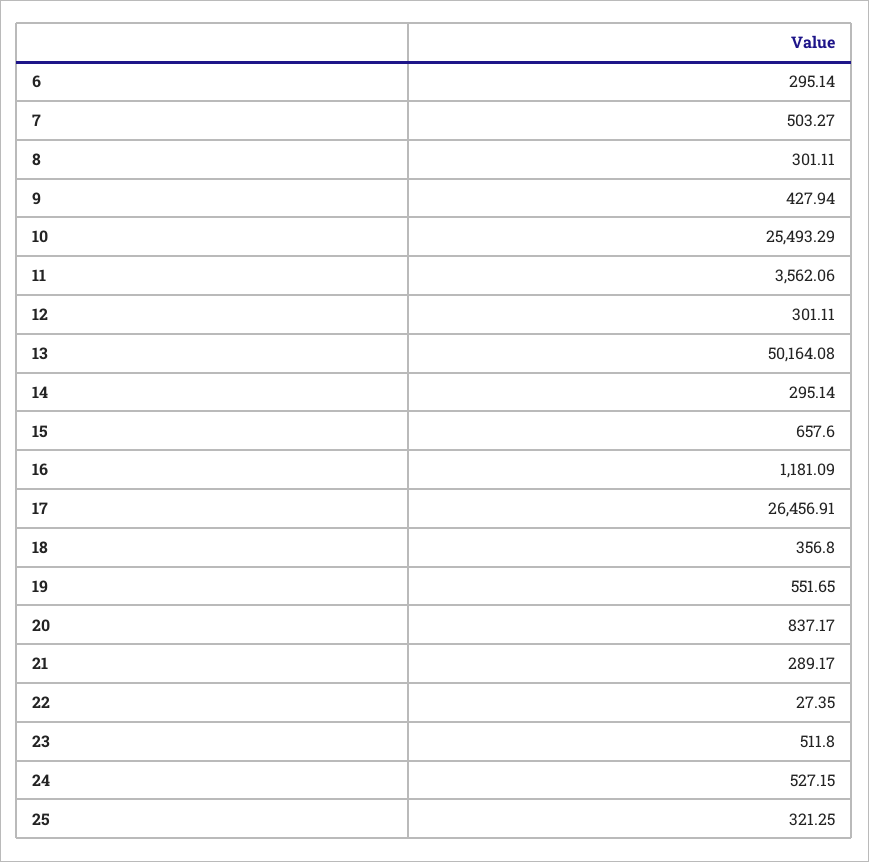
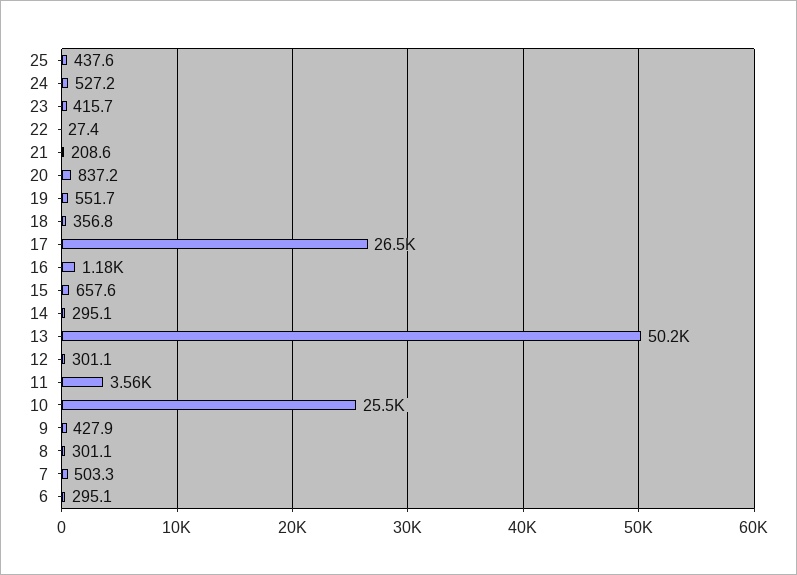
  {
    "6": 295.14,
    "7": 503.27,
    "8": 301.11,
    "9": 427.94,
    "10": 25493.29,
    "11": 3562.06,
    "12": 301.11,
    "13": 50164.08,
    "14": 295.14,
    "15": 657.6,
    "16": 1181.09,
    "17": 26456.91,
    "18": 356.8,
    "19": 551.65,
    "20": 837.17,
-   "21": 289.17,
+   "21": 208.6,
    "22": 27.35,
-   "23": 511.8,
+   "23": 415.7,
    "24": 527.15,
-   "25": 321.25
+   "25": 437.6
  }

